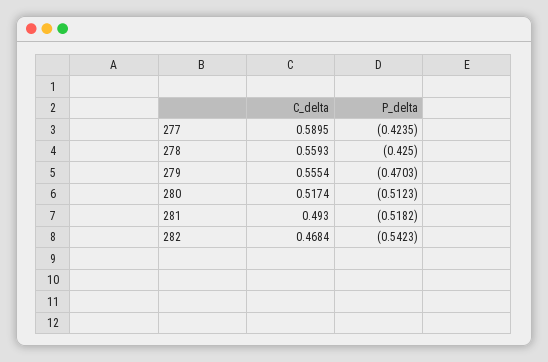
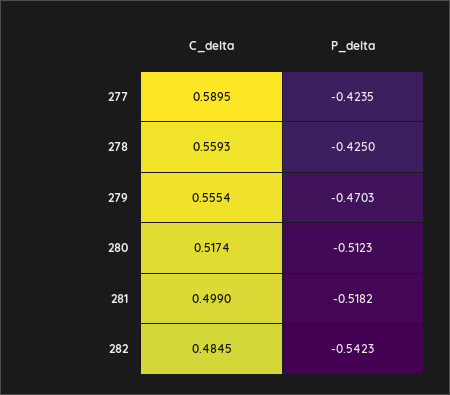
  {
    "C_delta": {
      "277": 0.5895,
      "278": 0.5593,
      "279": 0.5554,
      "280": 0.5174,
-     "281": 0.493,
+     "281": 0.499,
-     "282": 0.4684
+     "282": 0.4845
    },
    "P_delta": {
      "277": -0.4235,
      "278": -0.425,
      "279": -0.4703,
      "280": -0.5123,
      "281": -0.5182,
      "282": -0.5423
    }
  }

